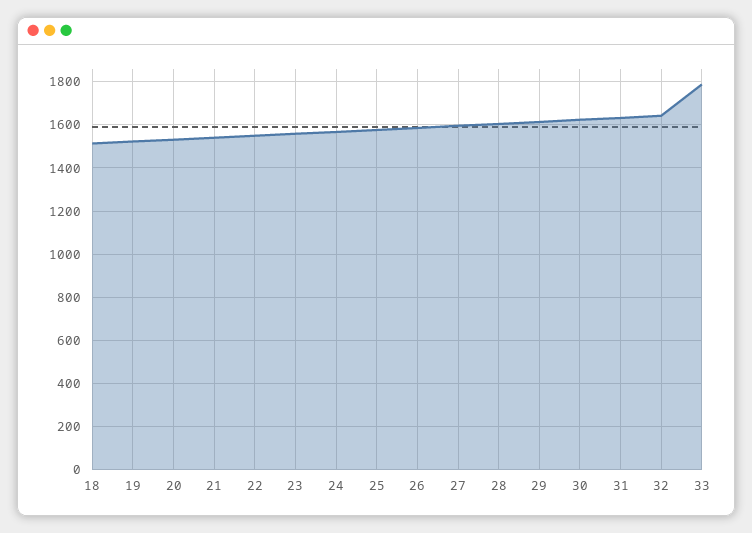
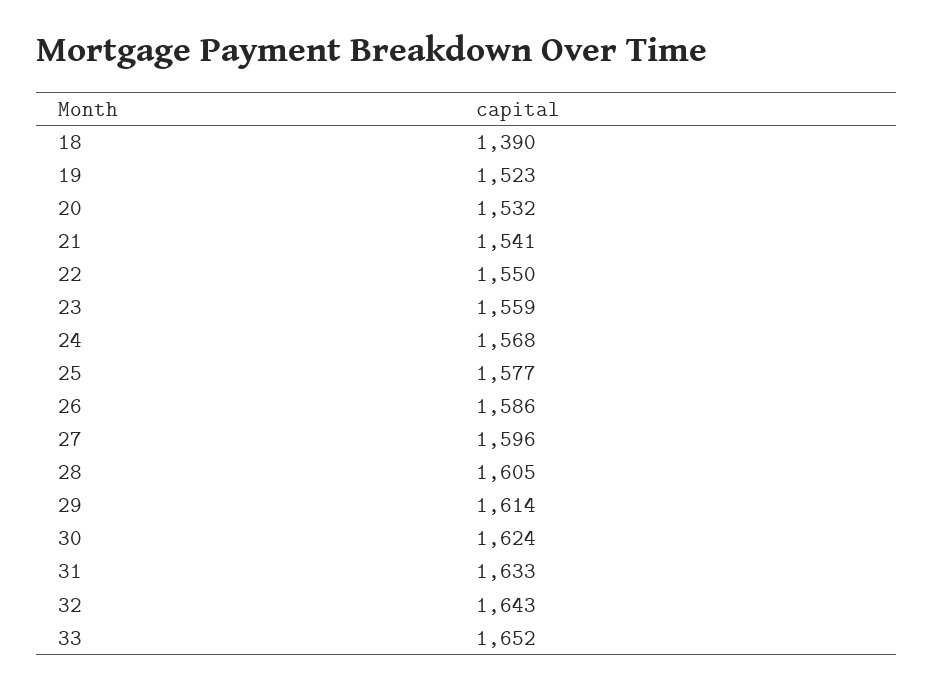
  {
-   "18": 1500,
+   "18": 1390,
    "19": 1523,
    "20": 1532,
    "21": 1541,
    "22": 1550,
    "23": 1559,
    "24": 1568,
    "25": 1577,
    "26": 1586,
    "27": 1596,
    "28": 1605,
    "29": 1614,
    "30": 1624,
    "31": 1633,
    "32": 1643,
-   "33": 1800
+   "33": 1652
  }

